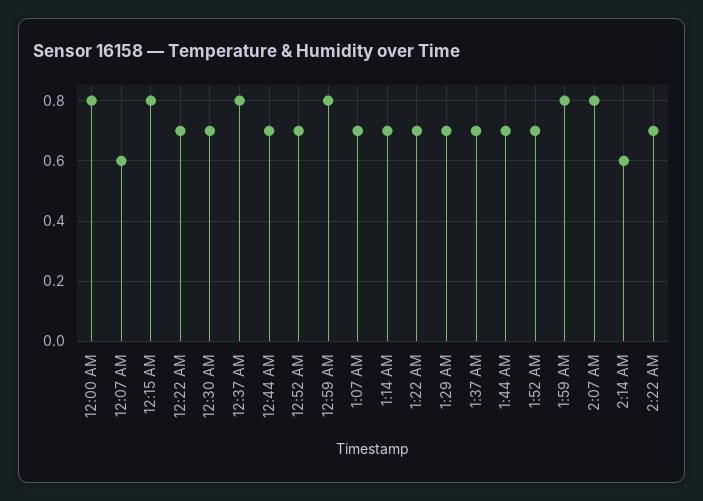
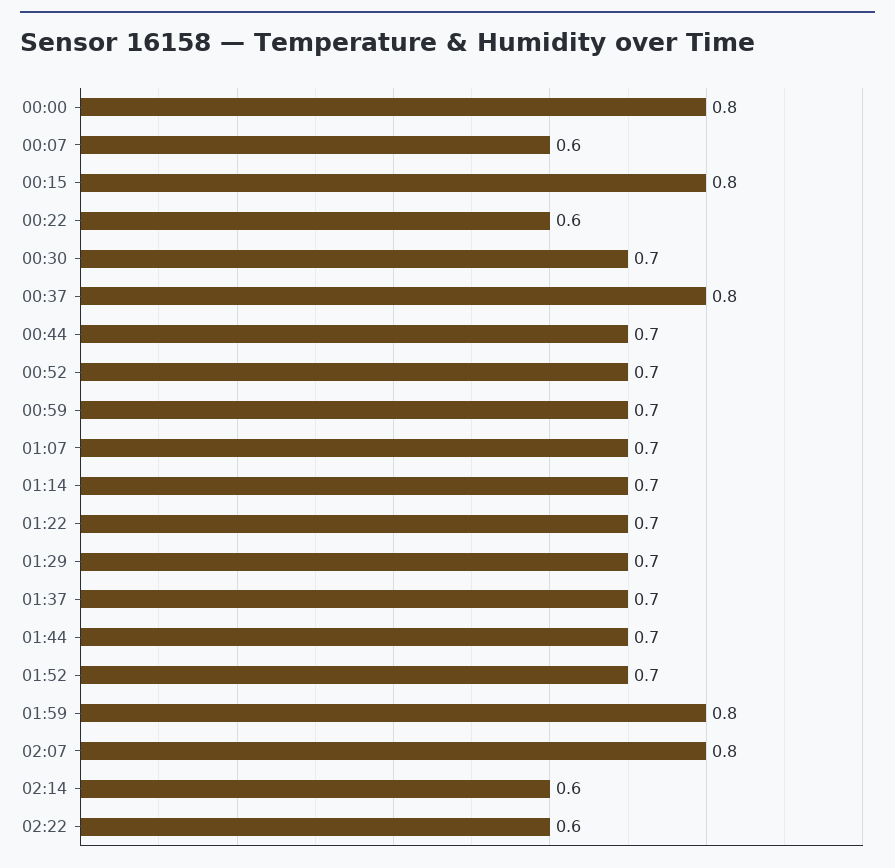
  {
    "12:00 AM": 0.8,
    "12:07 AM": 0.6,
    "12:15 AM": 0.8,
-   "12:22 AM": 0.7,
+   "12:22 AM": 0.6,
    "12:30 AM": 0.7,
    "12:37 AM": 0.8,
    "12:44 AM": 0.7,
    "12:52 AM": 0.7,
-   "12:59 AM": 0.8,
+   "12:59 AM": 0.7,
    "1:07 AM": 0.7,
    "1:14 AM": 0.7,
    "1:22 AM": 0.7,
    "1:29 AM": 0.7,
    "1:37 AM": 0.7,
    "1:44 AM": 0.7,
    "1:52 AM": 0.7,
    "1:59 AM": 0.8,
    "2:07 AM": 0.8,
    "2:14 AM": 0.6,
-   "2:22 AM": 0.7
+   "2:22 AM": 0.6
  }

